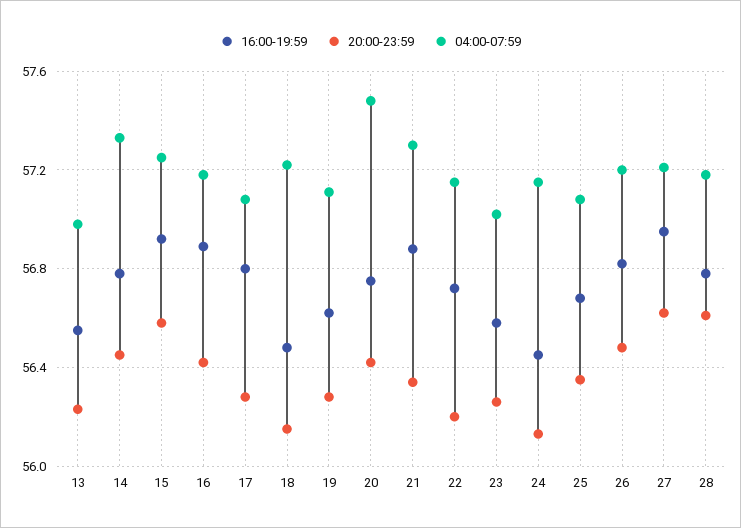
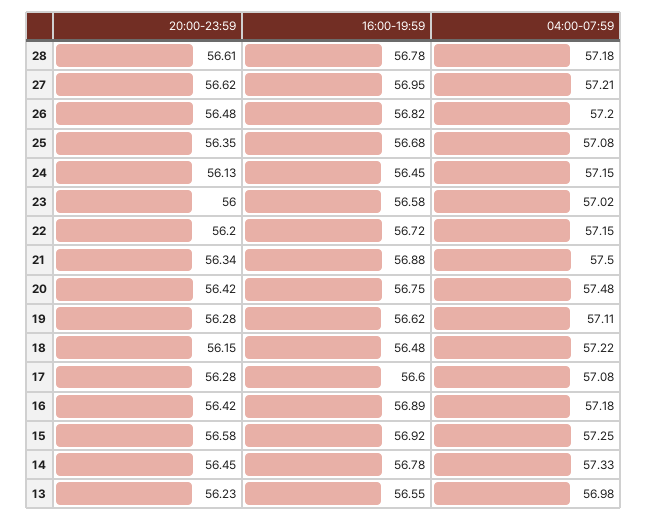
  {
    "16:00-19:59": {
      "13": 56.55,
      "14": 56.78,
      "15": 56.92,
      "16": 56.89,
-     "17": 56.8,
+     "17": 56.6,
      "18": 56.48,
      "19": 56.62,
      "20": 56.75,
      "21": 56.88,
      "22": 56.72,
      "23": 56.58,
      "24": 56.45,
      "25": 56.68,
      "26": 56.82,
      "27": 56.95,
      "28": 56.78
    },
    "20:00-23:59": {
      "13": 56.23,
      "14": 56.45,
      "15": 56.58,
      "16": 56.42,
      "17": 56.28,
      "18": 56.15,
      "19": 56.28,
      "20": 56.42,
      "21": 56.34,
      "22": 56.2,
-     "23": 56.25,
+     "23": 56,
      "24": 56.13,
      "25": 56.35,
      "26": 56.48,
      "27": 56.62,
      "28": 56.61
    },
    "04:00-07:59": {
      "13": 56.98,
      "14": 57.33,
      "15": 57.25,
      "16": 57.18,
      "17": 57.08,
      "18": 57.22,
      "19": 57.11,
      "20": 57.48,
-     "21": 57.3,
+     "21": 57.5,
      "22": 57.15,
      "23": 57.02,
      "24": 57.15,
      "25": 57.08,
      "26": 57.2,
      "27": 57.21,
      "28": 57.18
    }
  }

